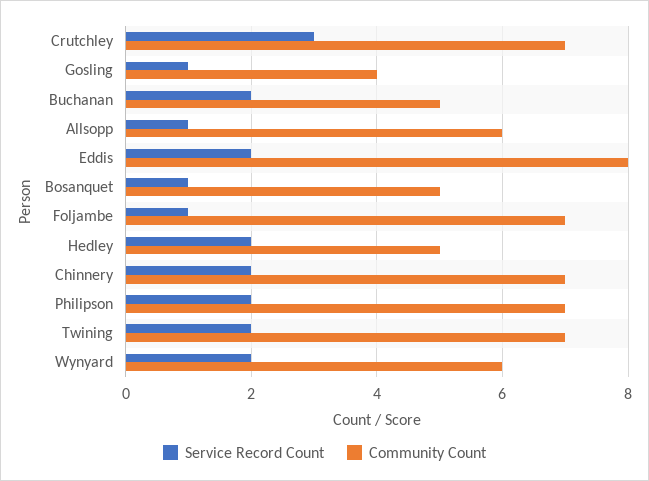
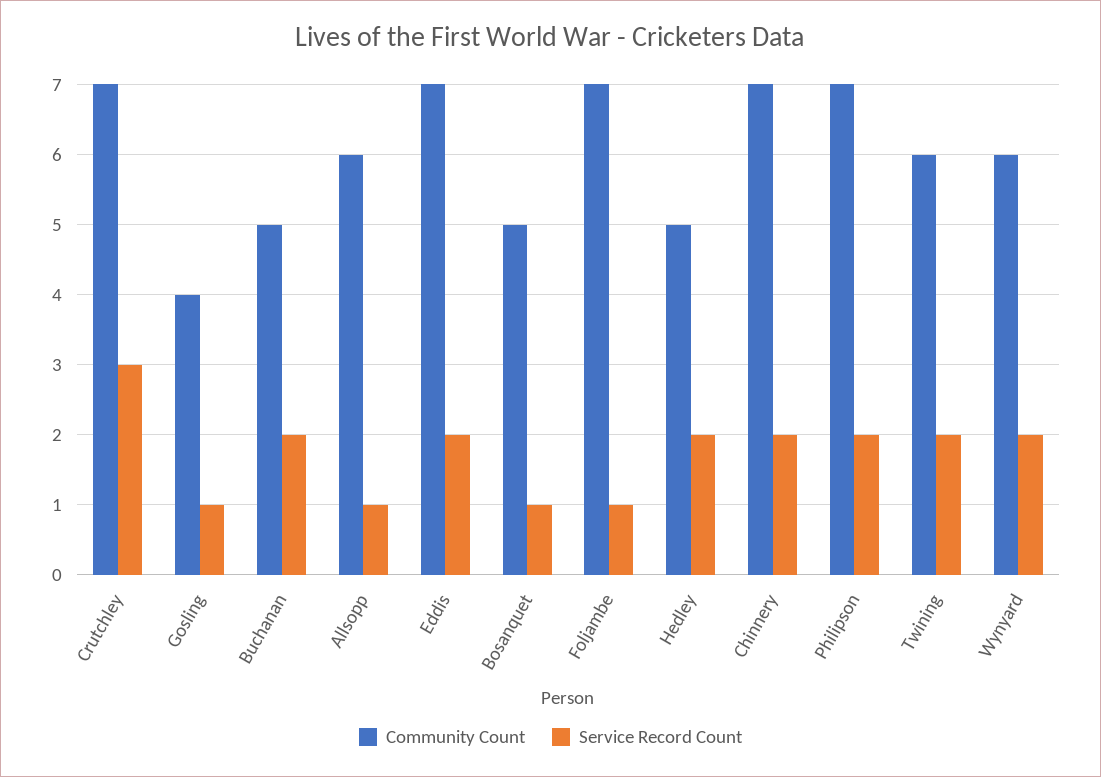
  {
    "Service Record Count": {
      "Crutchley": 3,
      "Gosling": 1,
      "Buchanan": 2,
      "Allsopp": 1,
      "Eddis": 2,
      "Bosanquet": 1,
      "Foljambe": 1,
      "Hedley": 2,
      "Chinnery": 2,
      "Philipson": 2,
      "Twining": 2,
      "Wynyard": 2
    },
    "Community Count": {
      "Crutchley": 7,
      "Gosling": 4,
      "Buchanan": 5,
      "Allsopp": 6,
-     "Eddis": 8,
+     "Eddis": 7,
      "Bosanquet": 5,
      "Foljambe": 7,
      "Hedley": 5,
      "Chinnery": 7,
      "Philipson": 7,
-     "Twining": 7,
+     "Twining": 6,
      "Wynyard": 6
    }
  }

